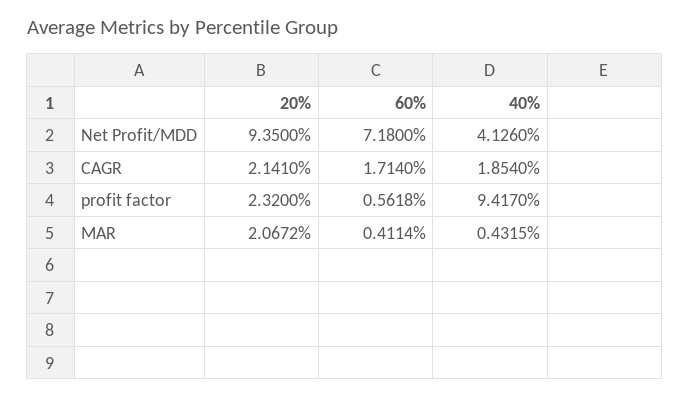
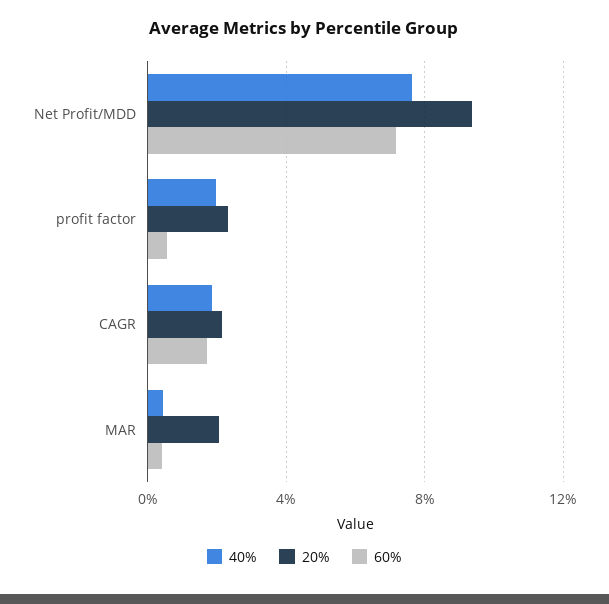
  {
    "20%": {
      "Net Profit/MDD": 9.35,
      "CAGR": 2.141,
      "profit factor": 2.32,
      "MAR": 2.0672
    },
    "60%": {
      "Net Profit/MDD": 7.18,
      "CAGR": 1.714,
      "profit factor": 0.5618,
      "MAR": 0.4114
    },
    "40%": {
-     "Net Profit/MDD": 4.126,
+     "Net Profit/MDD": 7.5,
      "CAGR": 1.854,
-     "profit factor": 9.417,
+     "profit factor": 2,
      "MAR": 0.4315
    }
  }

